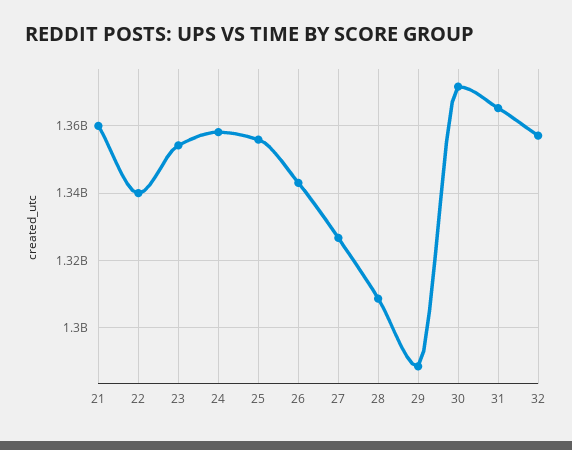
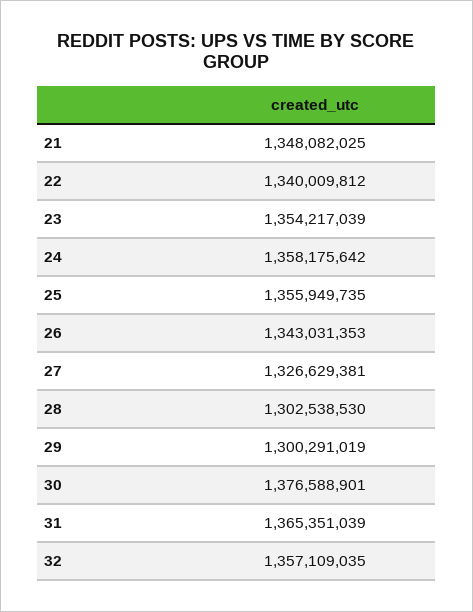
  {
-   "21": 1360000000,
+   "21": 1348082025,
    "22": 1340009812,
    "23": 1354217039,
    "24": 1358175642,
    "25": 1355949735,
    "26": 1343031353,
    "27": 1326629381,
-   "28": 1308000000,
+   "28": 1302538530,
-   "29": 1288000000,
+   "29": 1300291019,
-   "30": 1372000000,
+   "30": 1376588901,
    "31": 1365351039,
    "32": 1357109035
  }

